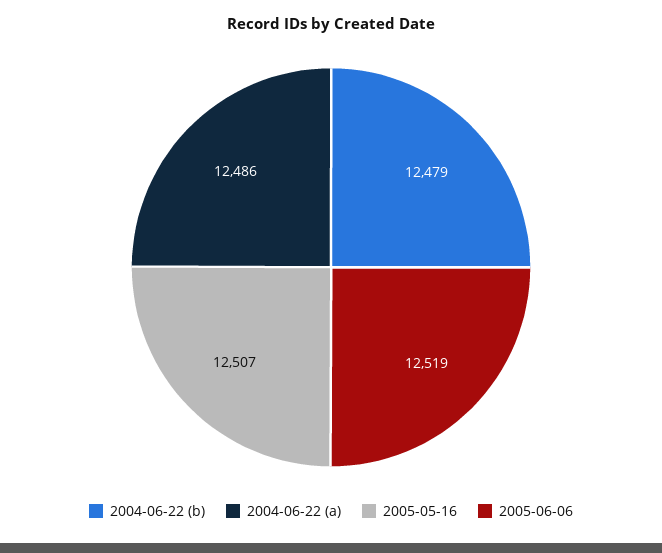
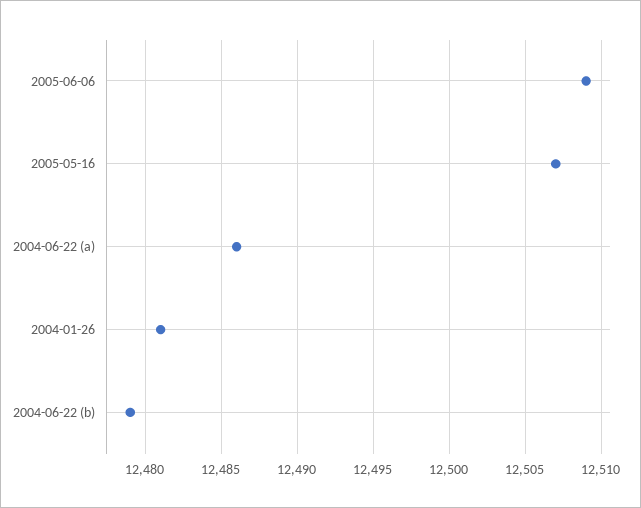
  {
    "2004-06-22 (b)": 12479,
    "2004-06-22 (a)": 12486,
    "2005-05-16": 12507,
-   "2005-06-06": 12519
+   "2005-06-06": 12509,
+   "2004-01-26": 12481
  }

